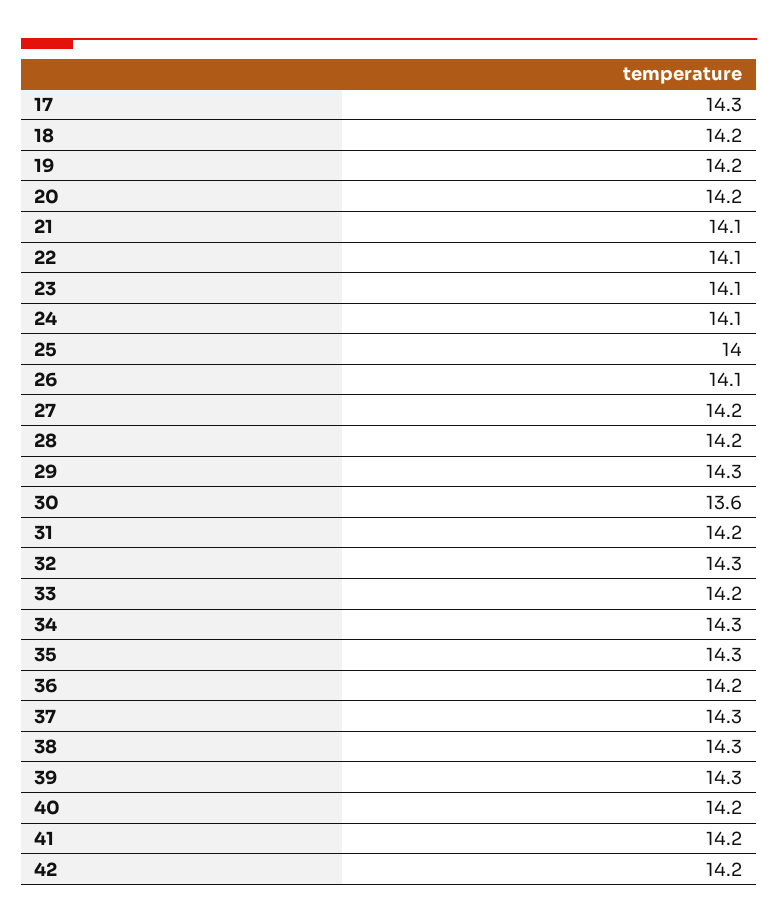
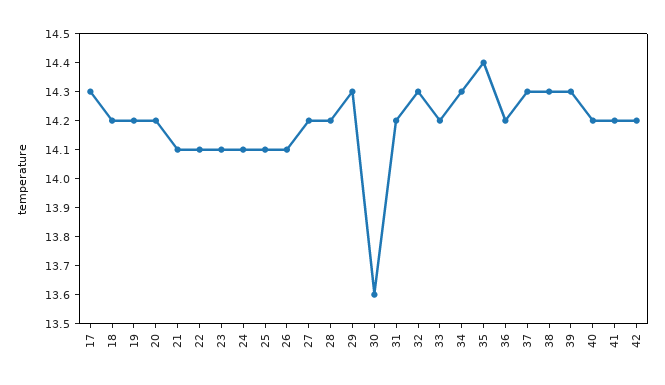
  {
    "17": 14.3,
    "18": 14.2,
    "19": 14.2,
    "20": 14.2,
    "21": 14.1,
    "22": 14.1,
    "23": 14.1,
    "24": 14.1,
-   "25": 14,
+   "25": 14.1,
    "26": 14.1,
    "27": 14.2,
    "28": 14.2,
    "29": 14.3,
    "30": 13.6,
    "31": 14.2,
    "32": 14.3,
    "33": 14.2,
    "34": 14.3,
-   "35": 14.3,
+   "35": 14.4,
    "36": 14.2,
    "37": 14.3,
    "38": 14.3,
    "39": 14.3,
    "40": 14.2,
    "41": 14.2,
    "42": 14.2
  }

